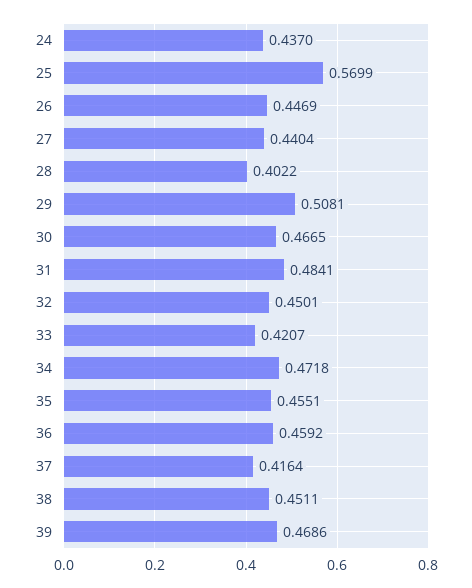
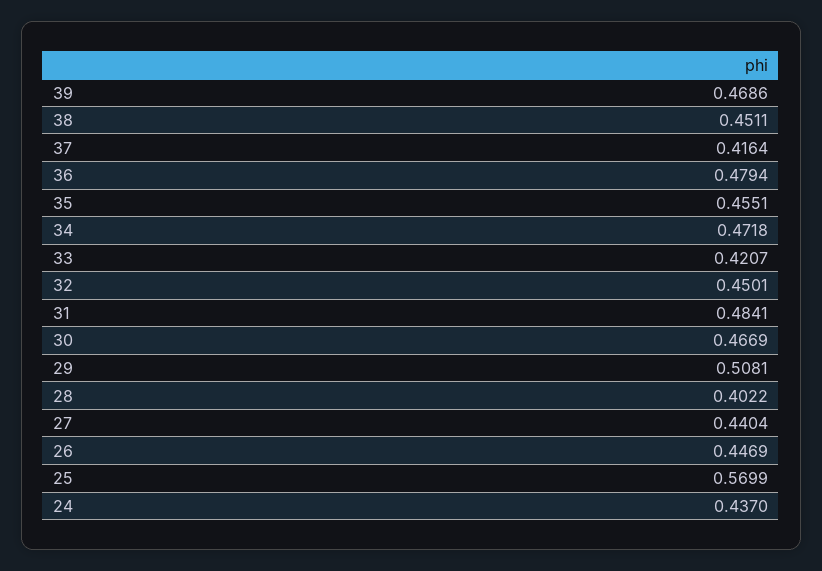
  {
    "24": 0.437,
    "25": 0.5699,
    "26": 0.4469,
    "27": 0.4404,
    "28": 0.4022,
    "29": 0.5081,
-   "30": 0.4665,
+   "30": 0.4669,
    "31": 0.4841,
    "32": 0.4501,
    "33": 0.4207,
    "34": 0.4718,
    "35": 0.4551,
-   "36": 0.4592,
+   "36": 0.4794,
    "37": 0.4164,
    "38": 0.4511,
    "39": 0.4686
  }

